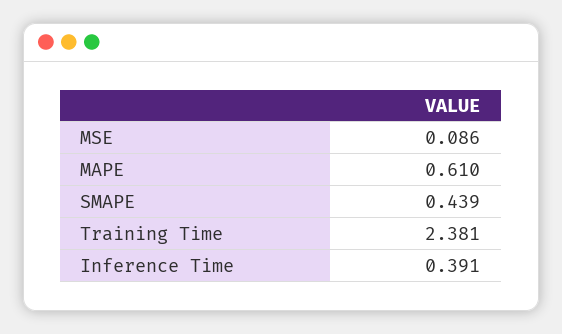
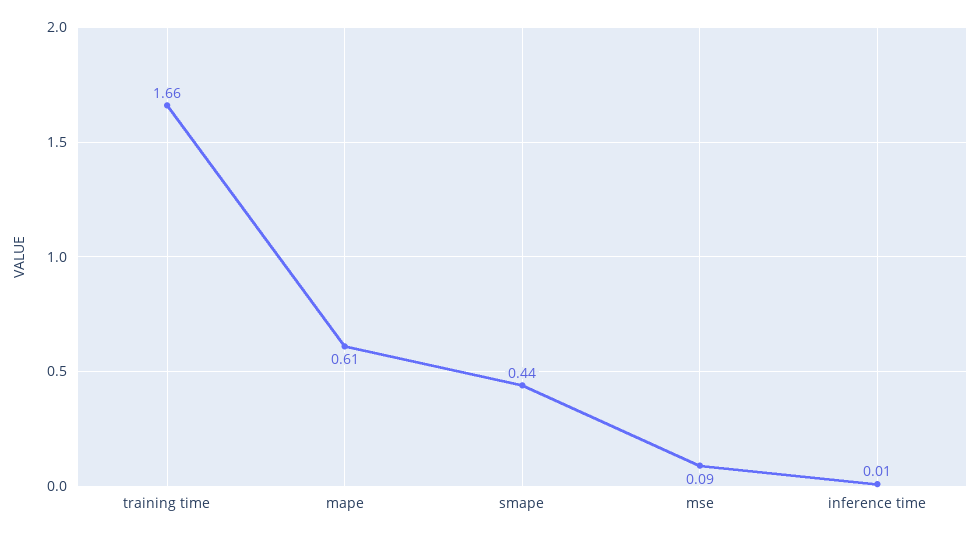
  {
    "MSE": 0.086,
    "MAPE": 0.61,
    "SMAPE": 0.439,
-   "Training Time": 2.381,
+   "Training Time": 1.66,
-   "Inference Time": 0.391
+   "Inference Time": 0.01
  }

